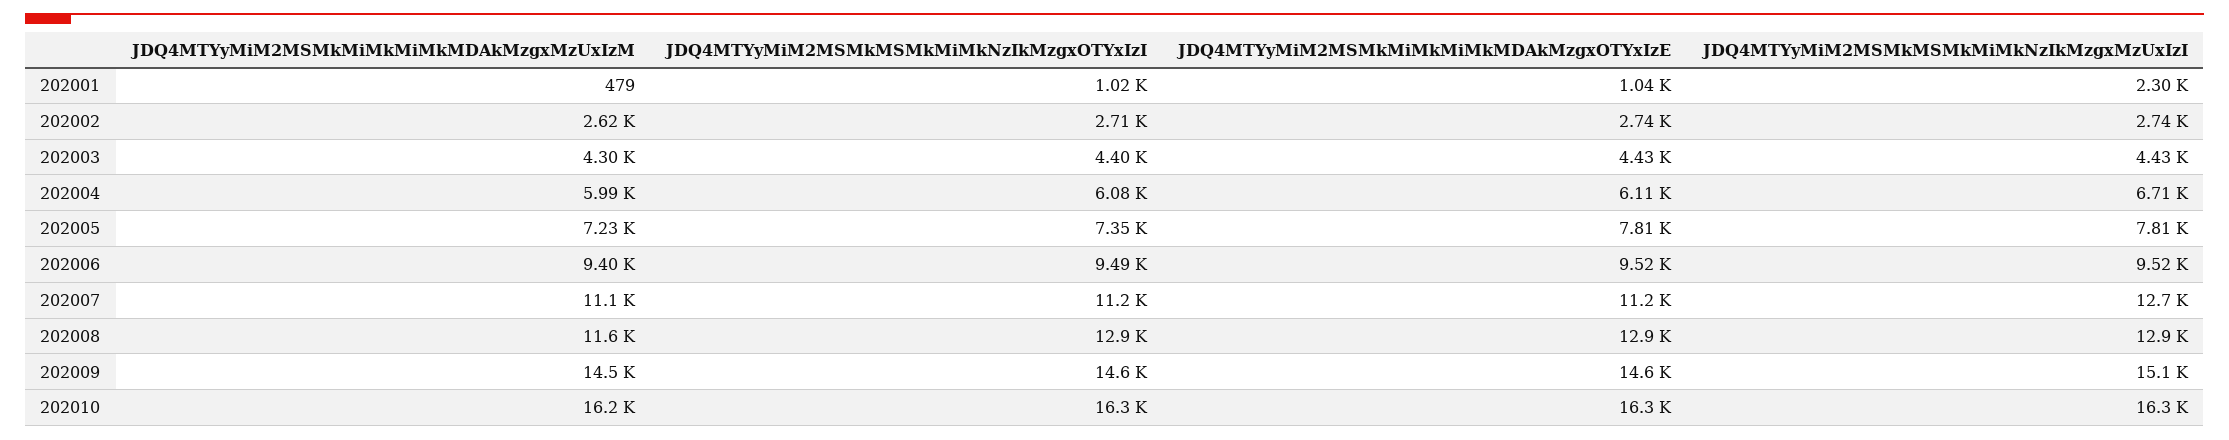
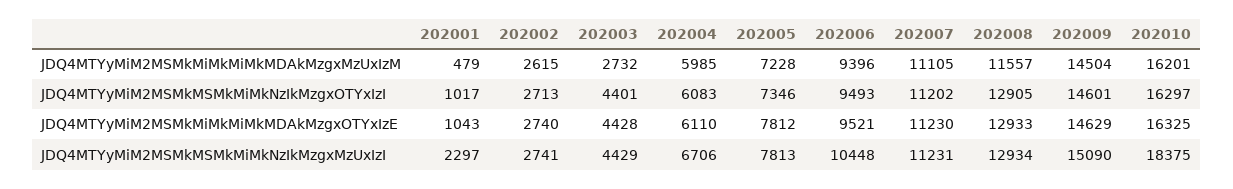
  {
    "JDQ4MTYyMiM2MSMkMiMkMiMkMDAkMzgxMzUxIzM": {
      "202001": 479,
      "202002": 2615,
-     "202003": 4300,
+     "202003": 2732,
      "202004": 5985,
      "202005": 7228,
      "202006": 9396,
      "202007": 11105,
      "202008": 11557,
      "202009": 14504,
      "202010": 16201
    },
    "JDQ4MTYyMiM2MSMkMSMkMiMkNzIkMzgxOTYxIzI": {
      "202001": 1017,
      "202002": 2713,
      "202003": 4401,
      "202004": 6083,
      "202005": 7346,
      "202006": 9493,
      "202007": 11202,
      "202008": 12905,
      "202009": 14601,
      "202010": 16297
    },
    "JDQ4MTYyMiM2MSMkMiMkMiMkMDAkMzgxOTYxIzE": {
      "202001": 1043,
      "202002": 2740,
      "202003": 4428,
      "202004": 6110,
      "202005": 7812,
      "202006": 9521,
      "202007": 11230,
      "202008": 12933,
      "202009": 14629,
      "202010": 16325
    },
    "JDQ4MTYyMiM2MSMkMSMkMiMkNzIkMzgxMzUxIzI": {
      "202001": 2297,
      "202002": 2741,
      "202003": 4429,
      "202004": 6706,
      "202005": 7813,
-     "202006": 9520,
+     "202006": 10448,
-     "202007": 12700,
+     "202007": 11231,
      "202008": 12934,
      "202009": 15090,
-     "202010": 16300
+     "202010": 18375
    }
  }

